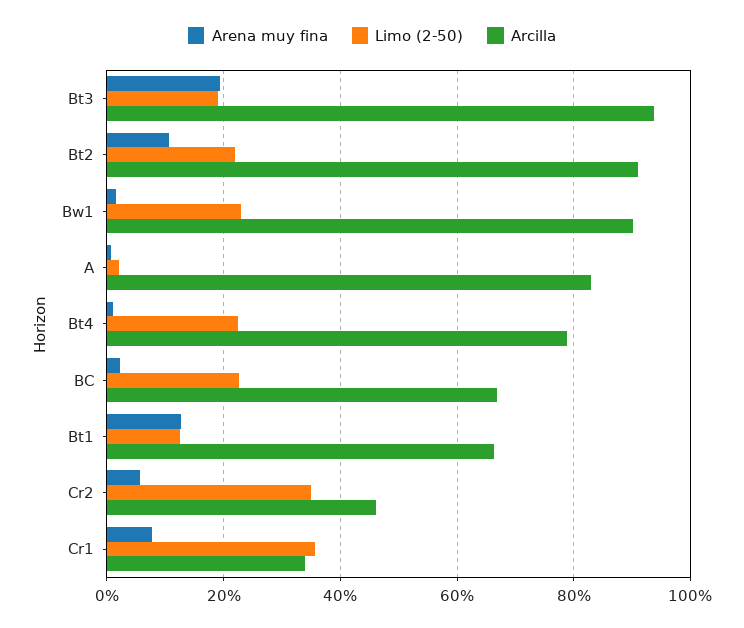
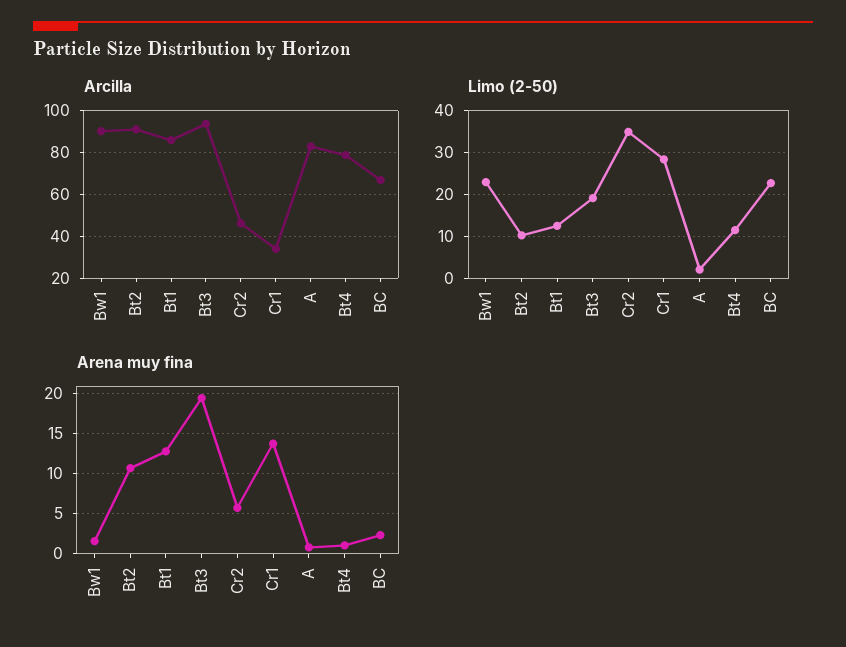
  {
    "Arena muy fina": {
      "Bt3": 19,
      "Bt2": 11,
      "Bw1": 2,
      "A": 1,
      "Bt4": 1,
      "BC": 2,
      "Bt1": 13,
      "Cr2": 6,
-     "Cr1": 8
+     "Cr1": 14
    },
    "Limo (2-50)": {
      "Bt3": 20,
-     "Bt2": 22,
+     "Bt2": 10,
      "Bw1": 22,
      "A": 2,
-     "Bt4": 22,
+     "Bt4": 12,
      "BC": 22,
      "Bt1": 12,
      "Cr2": 34,
-     "Cr1": 36
+     "Cr1": 28
    },
    "Arcilla": {
      "Bt3": 94,
      "Bt2": 92,
      "Bw1": 90,
      "A": 82,
      "Bt4": 78,
      "BC": 66,
-     "Bt1": 66,
+     "Bt1": 85,
      "Cr2": 46,
      "Cr1": 34
    }
  }

